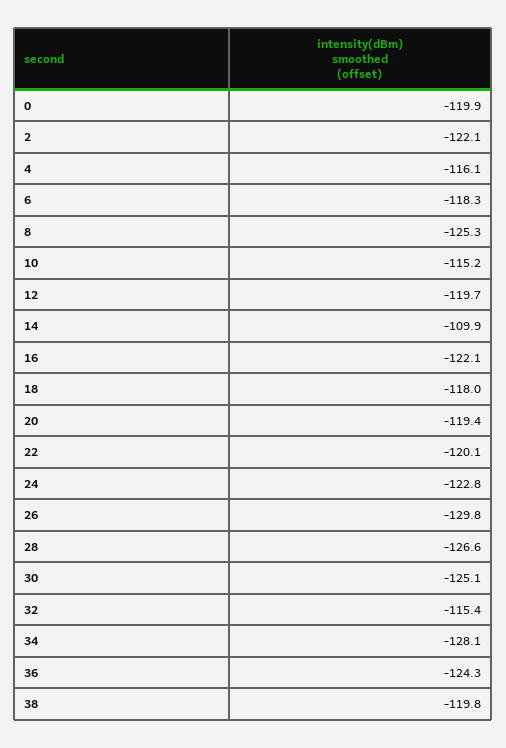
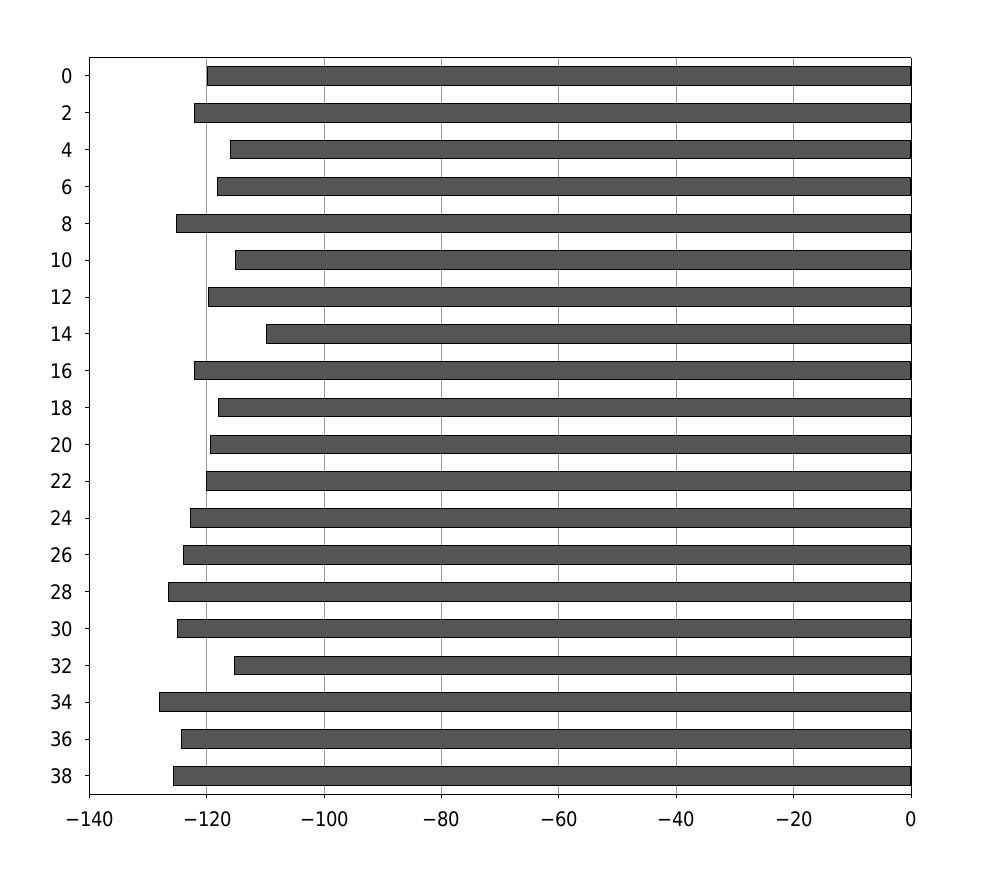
  {
    "0": -119.9,
    "2": -122.1,
    "4": -116.1,
    "6": -118.3,
    "8": -125.3,
    "10": -115.2,
    "12": -119.7,
    "14": -109.9,
    "16": -122.1,
    "18": -118,
    "20": -119.4,
    "22": -120.1,
    "24": -122.8,
-   "26": -129.8,
+   "26": -124,
    "28": -126.6,
    "30": -125.1,
    "32": -115.4,
    "34": -128.1,
    "36": -124.3,
-   "38": -119.8
+   "38": -126
  }

